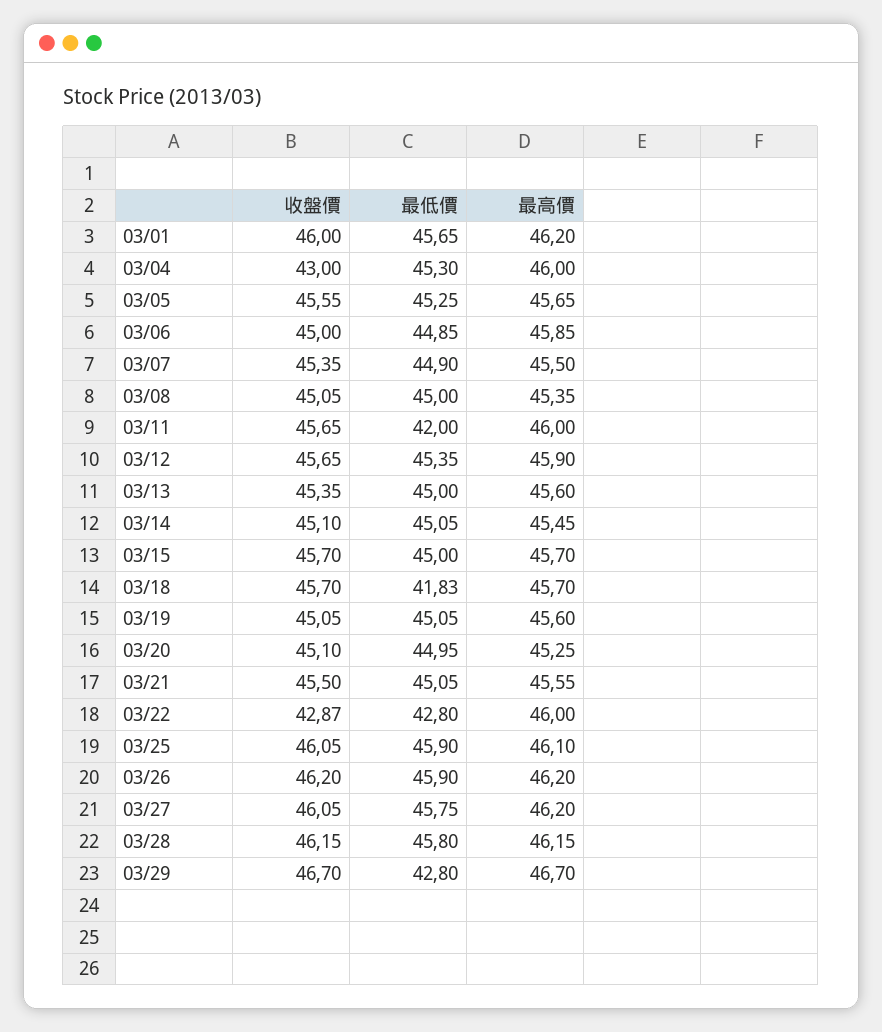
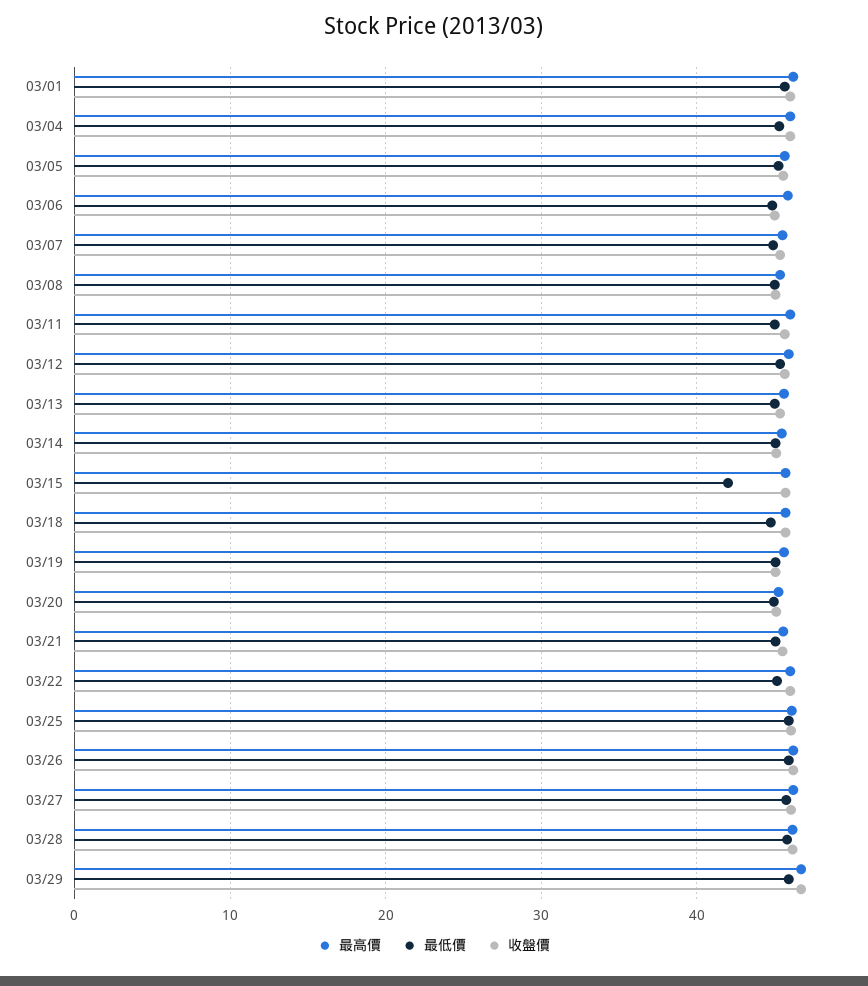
  {
    "收盤價": {
      "03/01": 46,
-     "03/04": 43,
+     "03/04": 46,
      "03/05": 45.55,
      "03/06": 45,
      "03/07": 45.35,
      "03/08": 45.05,
      "03/11": 45.65,
      "03/12": 45.65,
      "03/13": 45.35,
      "03/14": 45.1,
      "03/15": 45.7,
      "03/18": 45.7,
      "03/19": 45.05,
      "03/20": 45.1,
      "03/21": 45.5,
-     "03/22": 42.87,
+     "03/22": 46,
      "03/25": 46.05,
      "03/26": 46.2,
      "03/27": 46.05,
      "03/28": 46.15,
      "03/29": 46.7
    },
    "最低價": {
      "03/01": 45.65,
      "03/04": 45.3,
      "03/05": 45.25,
      "03/06": 44.85,
      "03/07": 44.9,
      "03/08": 45,
-     "03/11": 42,
+     "03/11": 45,
      "03/12": 45.35,
      "03/13": 45,
      "03/14": 45.05,
-     "03/15": 45,
+     "03/15": 42,
-     "03/18": 41.83,
+     "03/18": 45,
      "03/19": 45.05,
      "03/20": 44.95,
      "03/21": 45.05,
-     "03/22": 42.8,
+     "03/22": 45,
      "03/25": 45.9,
      "03/26": 45.9,
      "03/27": 45.75,
      "03/28": 45.8,
-     "03/29": 42.8
+     "03/29": 46
    },
    "最高價": {
      "03/01": 46.2,
      "03/04": 46,
      "03/05": 45.65,
      "03/06": 45.85,
      "03/07": 45.5,
      "03/08": 45.35,
      "03/11": 46,
      "03/12": 45.9,
      "03/13": 45.6,
      "03/14": 45.45,
      "03/15": 45.7,
      "03/18": 45.7,
      "03/19": 45.6,
      "03/20": 45.25,
      "03/21": 45.55,
      "03/22": 46,
      "03/25": 46.1,
      "03/26": 46.2,
      "03/27": 46.2,
      "03/28": 46.15,
      "03/29": 46.7
    }
  }

